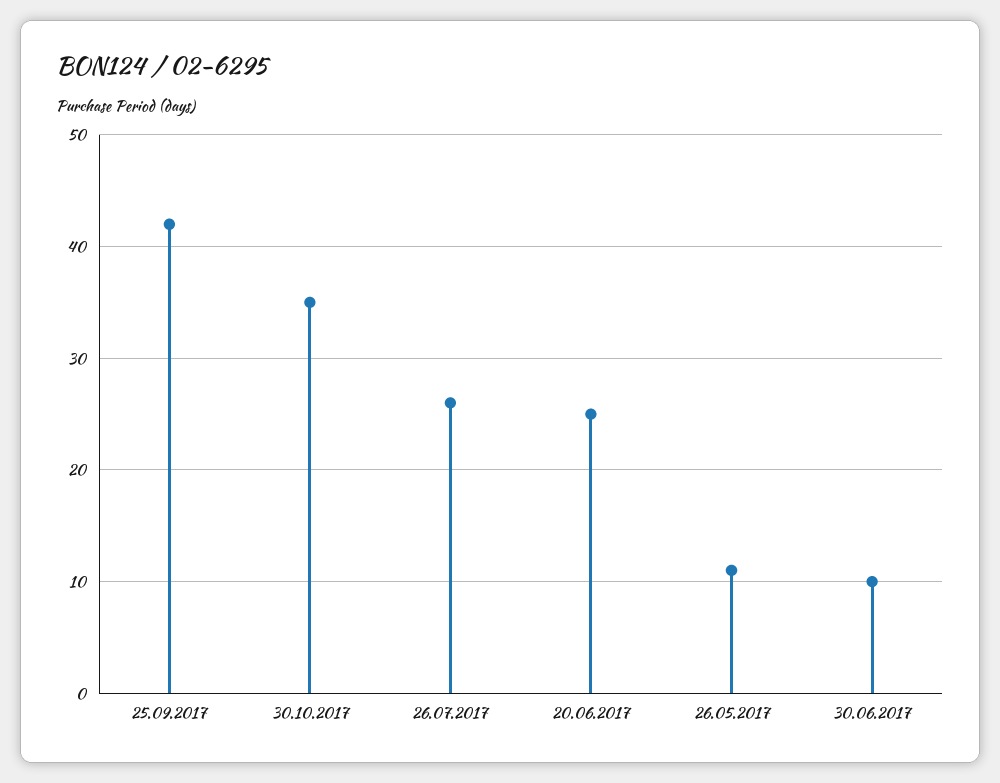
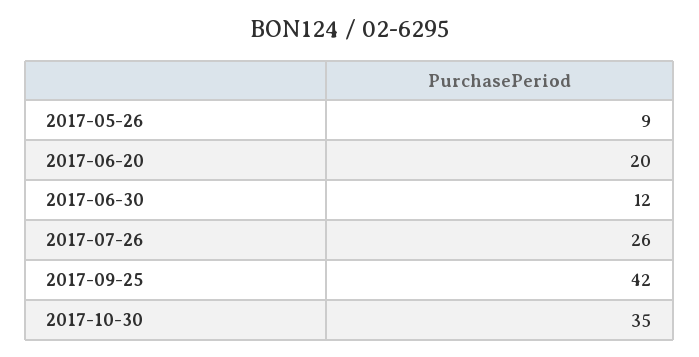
  {
    "25.09.2017": 42,
    "30.10.2017": 35,
    "26.07.2017": 26,
-   "20.06.2017": 25,
+   "20.06.2017": 20,
-   "26.05.2017": 11,
+   "26.05.2017": 9,
-   "30.06.2017": 10
+   "30.06.2017": 12
  }

